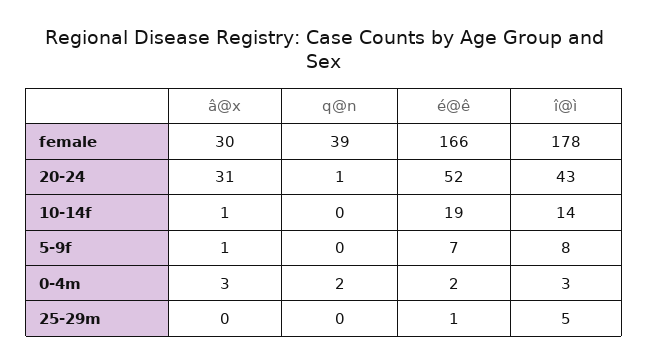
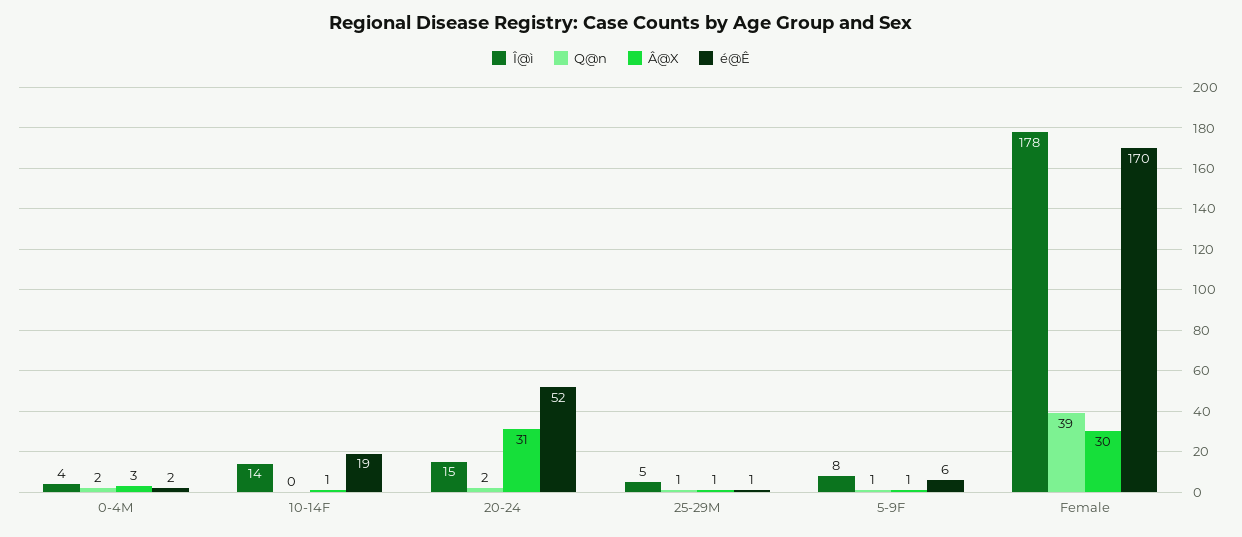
  {
    "â@x": {
      "female": 30,
      "20-24": 31,
      "10-14f": 1,
      "5-9f": 1,
      "0-4m": 3,
-     "25-29m": 0
+     "25-29m": 1
    },
    "q@n": {
      "female": 39,
-     "20-24": 1,
+     "20-24": 2,
      "10-14f": 0,
-     "5-9f": 0,
+     "5-9f": 1,
      "0-4m": 2,
-     "25-29m": 0
+     "25-29m": 1
    },
    "é@ê": {
-     "female": 166,
+     "female": 170,
      "20-24": 52,
      "10-14f": 19,
-     "5-9f": 7,
+     "5-9f": 6,
      "0-4m": 2,
      "25-29m": 1
    },
    "î@ì": {
      "female": 178,
-     "20-24": 43,
+     "20-24": 15,
      "10-14f": 14,
      "5-9f": 8,
-     "0-4m": 3,
+     "0-4m": 4,
      "25-29m": 5
    }
  }

